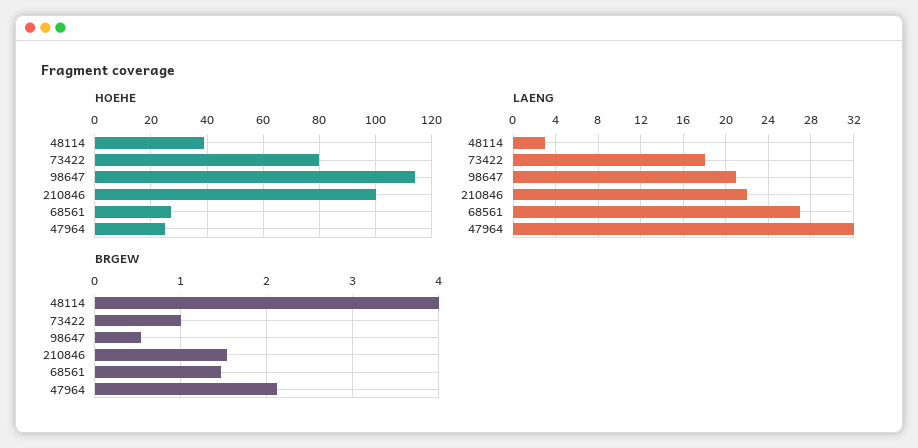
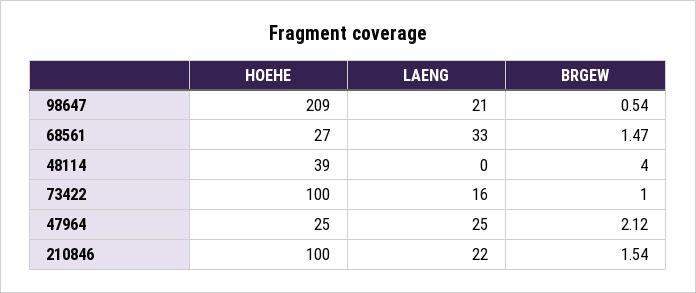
  {
    "HOEHE": {
      "48114": 39,
-     "73422": 80,
+     "73422": 100,
-     "98647": 115,
+     "98647": 209,
      "210846": 100,
      "68561": 27,
      "47964": 25
    },
    "LAENG": {
-     "48114": 3,
+     "48114": 0,
-     "73422": 18,
+     "73422": 16,
      "98647": 21,
      "210846": 22,
-     "68561": 27,
+     "68561": 33,
-     "47964": 32
+     "47964": 25
    },
    "BRGEW": {
      "48114": 4,
      "73422": 1,
      "98647": 0.54,
      "210846": 1.54,
      "68561": 1.47,
      "47964": 2.12
    }
  }

